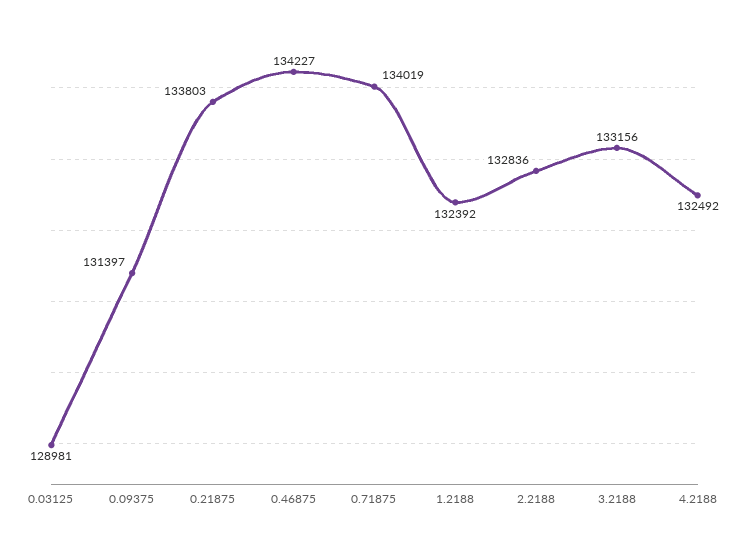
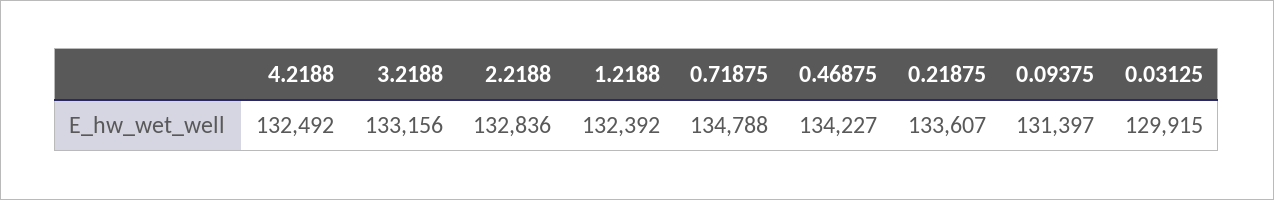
  {
-   "0.03125": 128981,
+   "0.03125": 129915,
    "0.09375": 131397,
-   "0.21875": 133803,
+   "0.21875": 133607,
    "0.46875": 134227,
-   "0.71875": 134019,
+   "0.71875": 134788,
    "1.2188": 132392,
    "2.2188": 132836,
    "3.2188": 133156,
    "4.2188": 132492
  }

